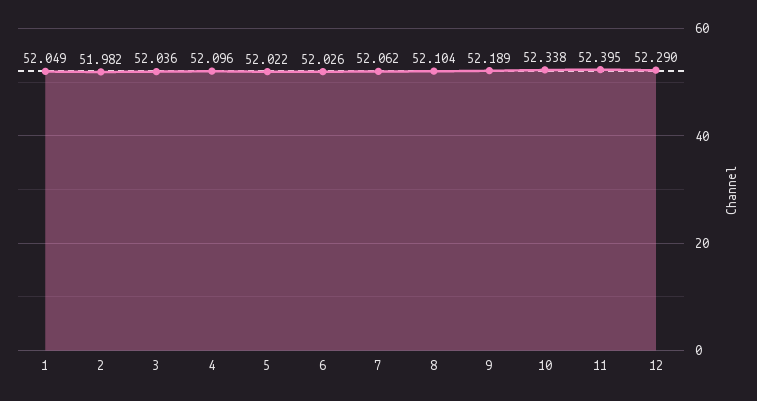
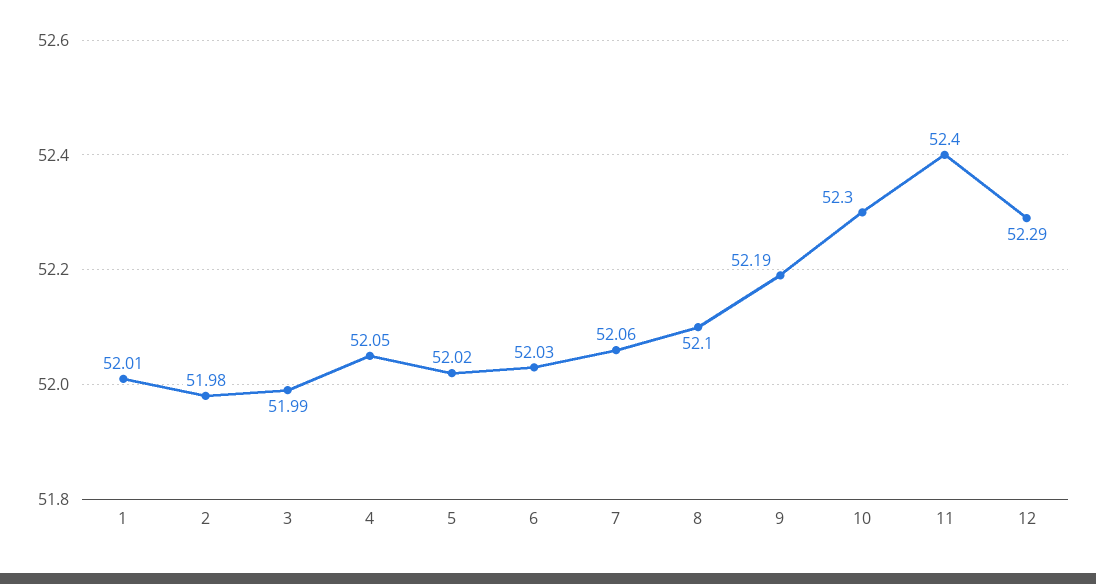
  {
-   "1": 52.049,
+   "1": 52.01,
    "2": 51.982,
-   "3": 52.036,
+   "3": 51.99,
-   "4": 52.096,
+   "4": 52.05,
    "5": 52.022,
    "6": 52.026,
    "7": 52.062,
    "8": 52.104,
    "9": 52.189,
-   "10": 52.338,
+   "10": 52.3,
    "11": 52.395,
    "12": 52.29
  }

